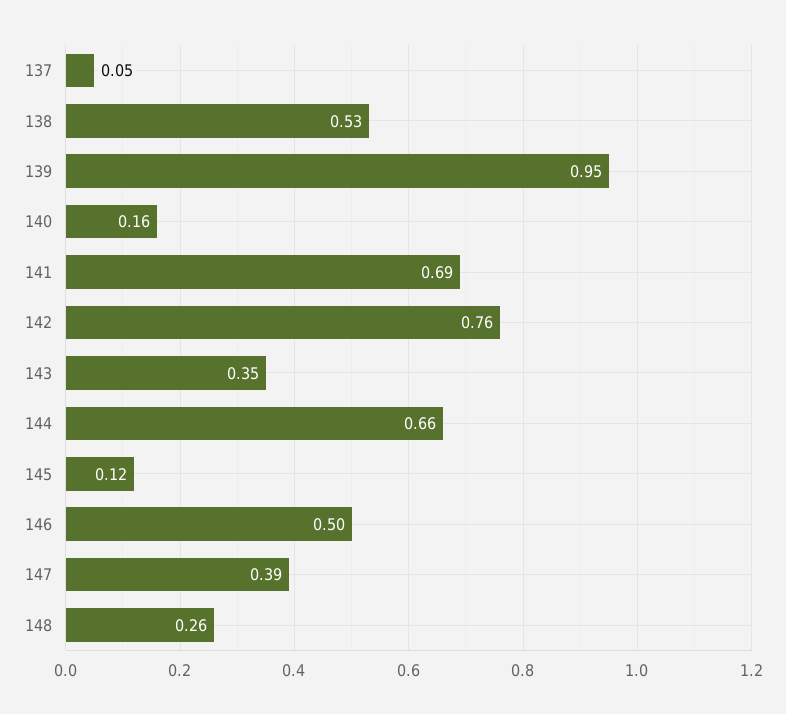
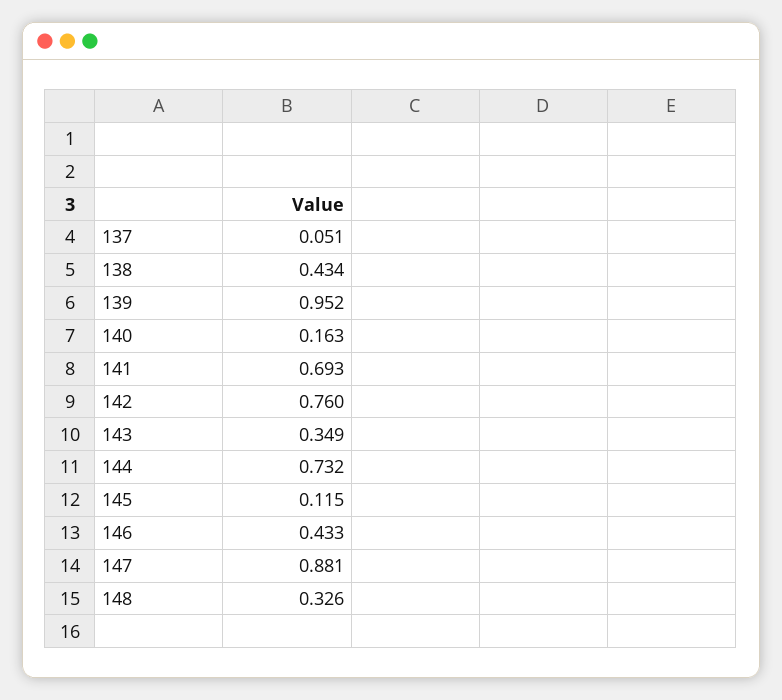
  {
    "137": 0.051,
-   "138": 0.53,
+   "138": 0.434,
    "139": 0.952,
    "140": 0.163,
    "141": 0.693,
    "142": 0.76,
    "143": 0.349,
-   "144": 0.66,
+   "144": 0.732,
    "145": 0.115,
-   "146": 0.5,
+   "146": 0.433,
-   "147": 0.39,
+   "147": 0.881,
-   "148": 0.26
+   "148": 0.326
  }

